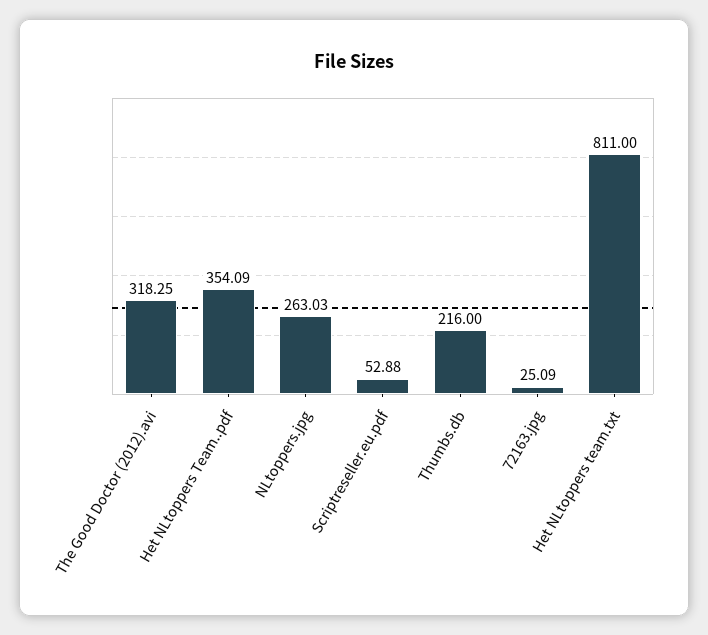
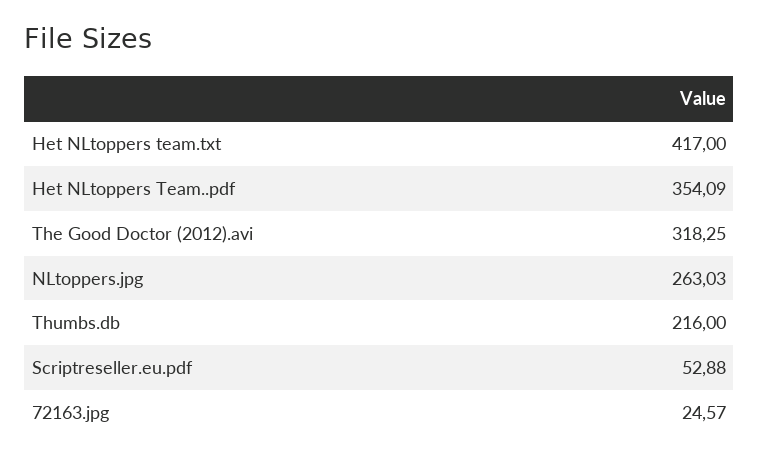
  {
    "The Good Doctor (2012).avi": 318.25,
    "Het NLtoppers Team..pdf": 354.09,
    "NLtoppers.jpg": 263.03,
    "Scriptreseller.eu.pdf": 52.88,
    "Thumbs.db": 216,
-   "72163.jpg": 25.09,
+   "72163.jpg": 24.57,
-   "Het NLtoppers team.txt": 811
+   "Het NLtoppers team.txt": 417
  }

